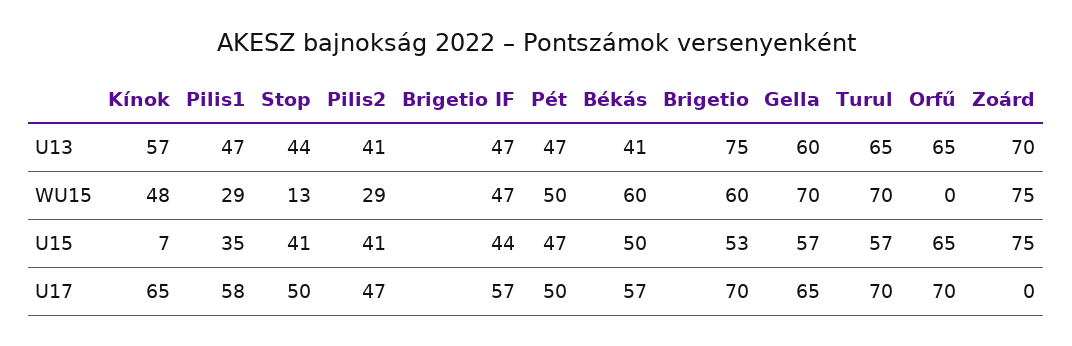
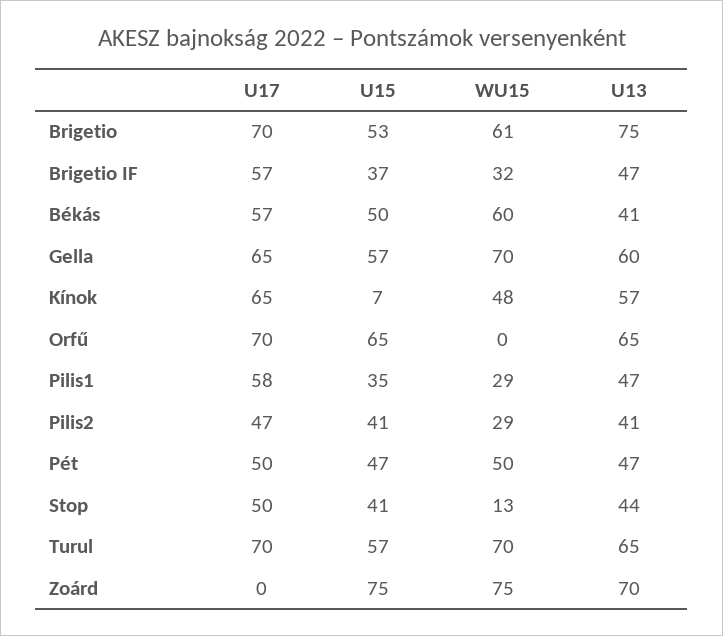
  {
    "Kínok": {
      "U13": 57,
      "WU15": 48,
      "U15": 7,
      "U17": 65
    },
    "Pilis1": {
      "U13": 47,
      "WU15": 29,
      "U15": 35,
      "U17": 58
    },
    "Stop": {
      "U13": 44,
      "WU15": 13,
      "U15": 41,
      "U17": 50
    },
    "Pilis2": {
      "U13": 41,
      "WU15": 29,
      "U15": 41,
      "U17": 47
    },
    "Brigetio IF": {
      "U13": 47,
-     "WU15": 47,
+     "WU15": 32,
-     "U15": 44,
+     "U15": 37,
      "U17": 57
    },
    "Pét": {
      "U13": 47,
      "WU15": 50,
      "U15": 47,
      "U17": 50
    },
    "Békás": {
      "U13": 41,
      "WU15": 60,
      "U15": 50,
      "U17": 57
    },
    "Brigetio": {
      "U13": 75,
-     "WU15": 60,
+     "WU15": 61,
      "U15": 53,
      "U17": 70
    },
    "Gella": {
      "U13": 60,
      "WU15": 70,
      "U15": 57,
      "U17": 65
    },
    "Turul": {
      "U13": 65,
      "WU15": 70,
      "U15": 57,
      "U17": 70
    },
    "Orfű": {
      "U13": 65,
      "WU15": 0,
      "U15": 65,
      "U17": 70
    },
    "Zoárd": {
      "U13": 70,
      "WU15": 75,
      "U15": 75,
      "U17": 0
    }
  }

